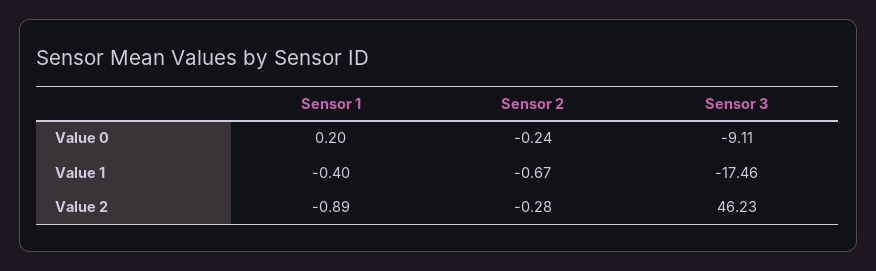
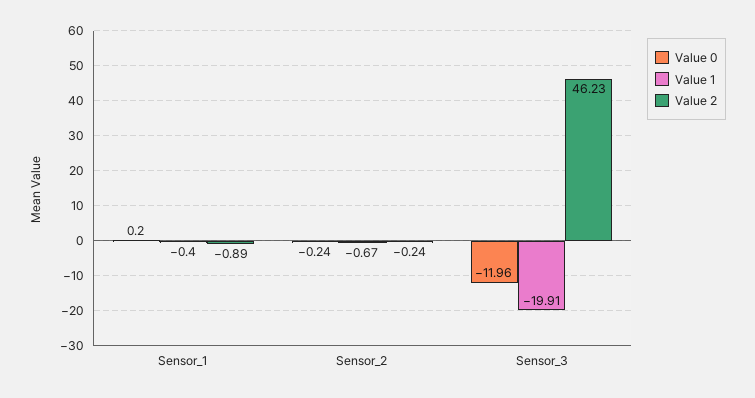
  {
    "Value 0": {
      "Sensor 1": 0.2,
      "Sensor 2": -0.24,
-     "Sensor 3": -9.11
+     "Sensor 3": -11.96
    },
    "Value 1": {
      "Sensor 1": -0.4,
      "Sensor 2": -0.67,
-     "Sensor 3": -17.46
+     "Sensor 3": -19.91
    },
    "Value 2": {
      "Sensor 1": -0.89,
-     "Sensor 2": -0.28,
+     "Sensor 2": -0.24,
      "Sensor 3": 46.23
    }
  }

